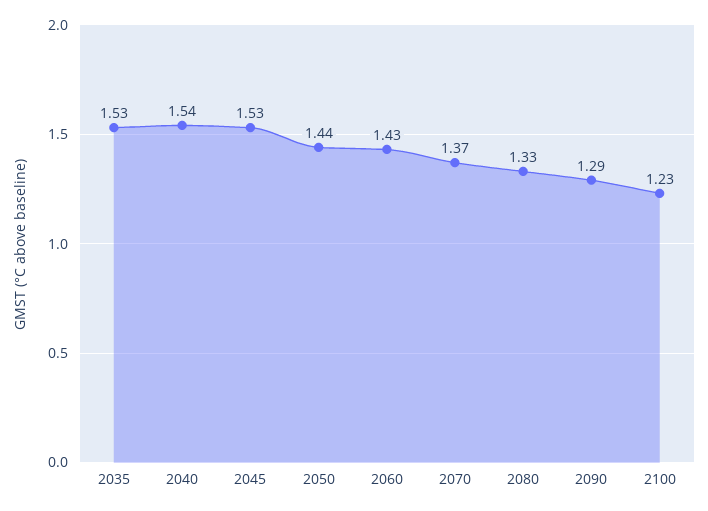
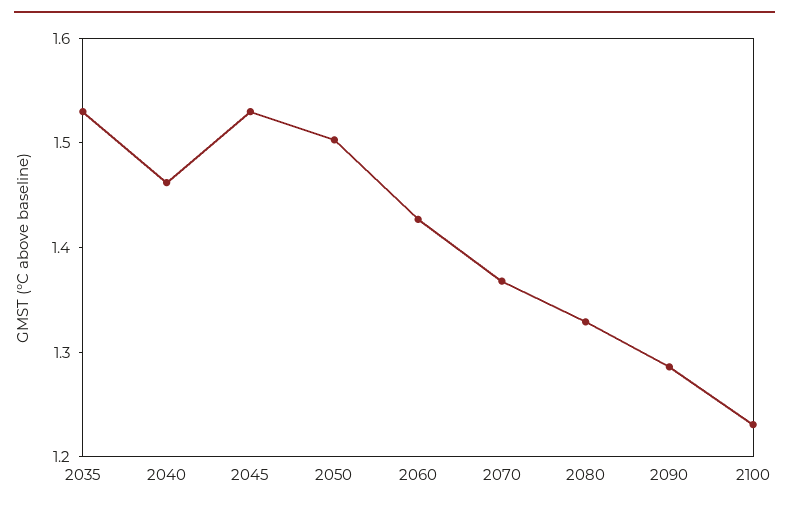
  {
    "2035": 1.53,
-   "2040": 1.54,
+   "2040": 1.46,
    "2045": 1.53,
-   "2050": 1.44,
+   "2050": 1.5,
    "2060": 1.43,
    "2070": 1.37,
    "2080": 1.33,
    "2090": 1.29,
    "2100": 1.23
  }

